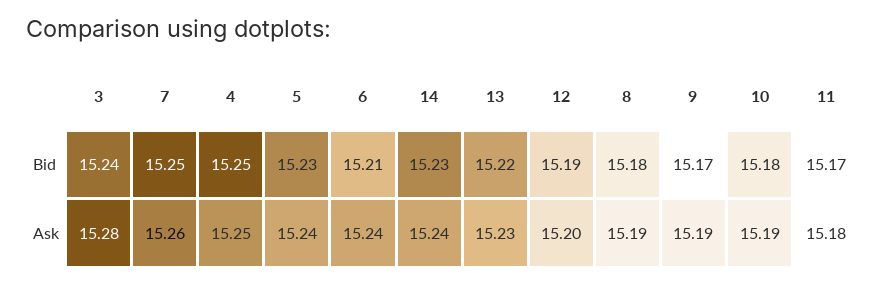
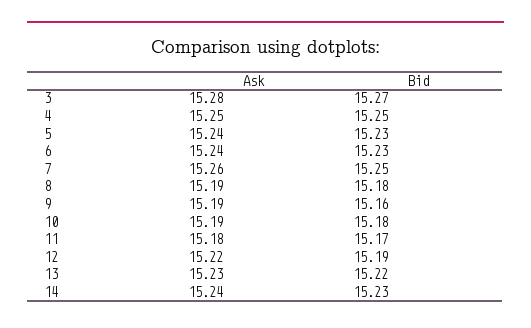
  {
    "3": {
-     "Bid": 15.24,
+     "Bid": 15.27,
      "Ask": 15.28
    },
    "7": {
      "Bid": 15.25,
      "Ask": 15.26
    },
    "4": {
      "Bid": 15.25,
      "Ask": 15.25
    },
    "5": {
      "Bid": 15.23,
      "Ask": 15.24
    },
    "6": {
-     "Bid": 15.21,
+     "Bid": 15.23,
      "Ask": 15.24
    },
    "14": {
      "Bid": 15.23,
      "Ask": 15.24
    },
    "13": {
      "Bid": 15.22,
      "Ask": 15.23
    },
    "12": {
      "Bid": 15.19,
-     "Ask": 15.2
+     "Ask": 15.22
    },
    "8": {
      "Bid": 15.18,
      "Ask": 15.19
    },
    "9": {
-     "Bid": 15.17,
+     "Bid": 15.16,
      "Ask": 15.19
    },
    "10": {
      "Bid": 15.18,
      "Ask": 15.19
    },
    "11": {
      "Bid": 15.17,
      "Ask": 15.18
    }
  }

